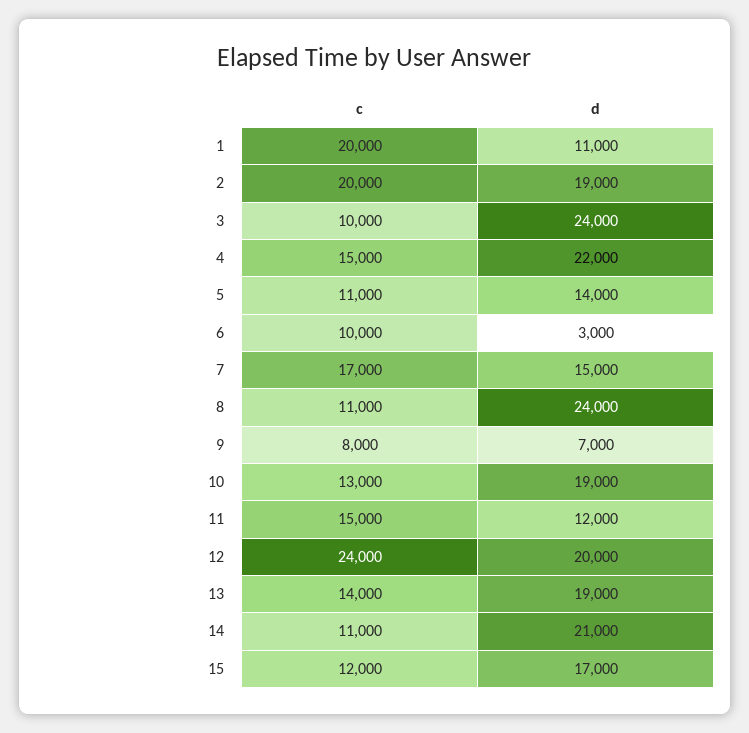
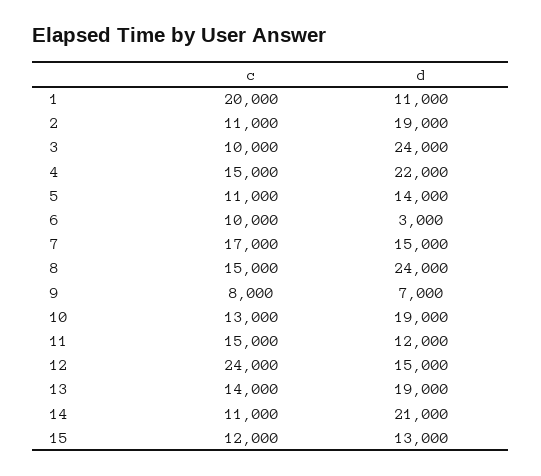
  {
    "c": {
      "1": 20000,
-     "2": 20000,
+     "2": 11000,
      "3": 10000,
      "4": 15000,
      "5": 11000,
      "6": 10000,
      "7": 17000,
-     "8": 11000,
+     "8": 15000,
      "9": 8000,
      "10": 13000,
      "11": 15000,
      "12": 24000,
      "13": 14000,
      "14": 11000,
      "15": 12000
    },
    "d": {
      "1": 11000,
      "2": 19000,
      "3": 24000,
      "4": 22000,
      "5": 14000,
      "6": 3000,
      "7": 15000,
      "8": 24000,
      "9": 7000,
      "10": 19000,
      "11": 12000,
-     "12": 20000,
+     "12": 15000,
      "13": 19000,
      "14": 21000,
-     "15": 17000
+     "15": 13000
    }
  }

